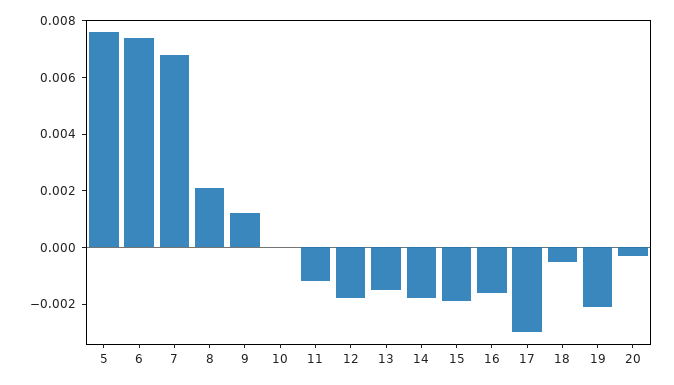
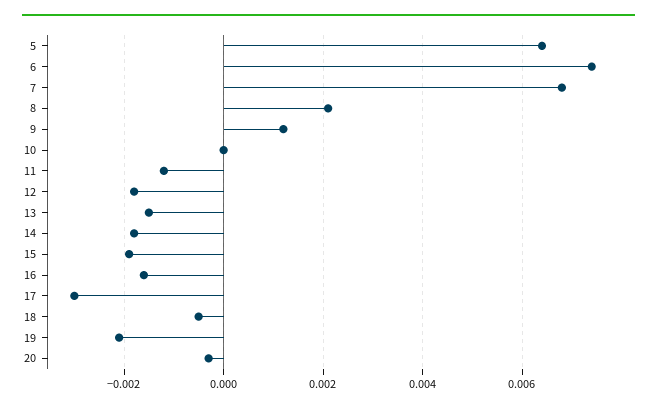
  {
-   "5": 0.0075,
+   "5": 0.0065,
    "6": 0.0075,
    "7": 0.007,
    "8": 0.002,
    "9": 0.001,
    "10": 0,
    "11": -0.001,
    "12": -0.002,
    "13": -0.0015,
    "14": -0.002,
    "15": -0.002,
    "16": -0.0015,
    "17": -0.003,
    "18": -0.0005,
    "19": -0.002,
    "20": -0.0005
  }

